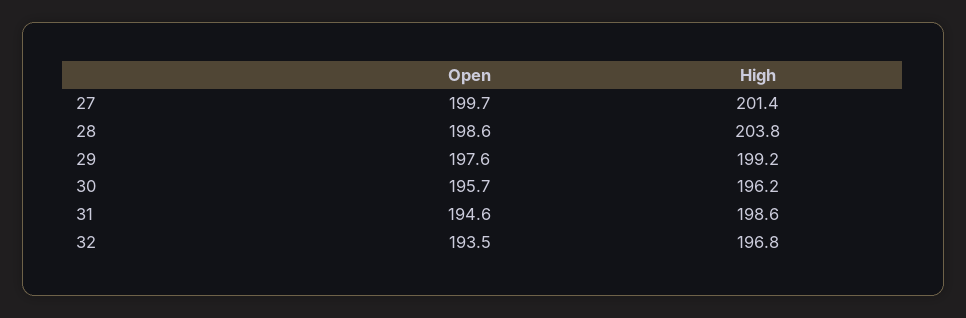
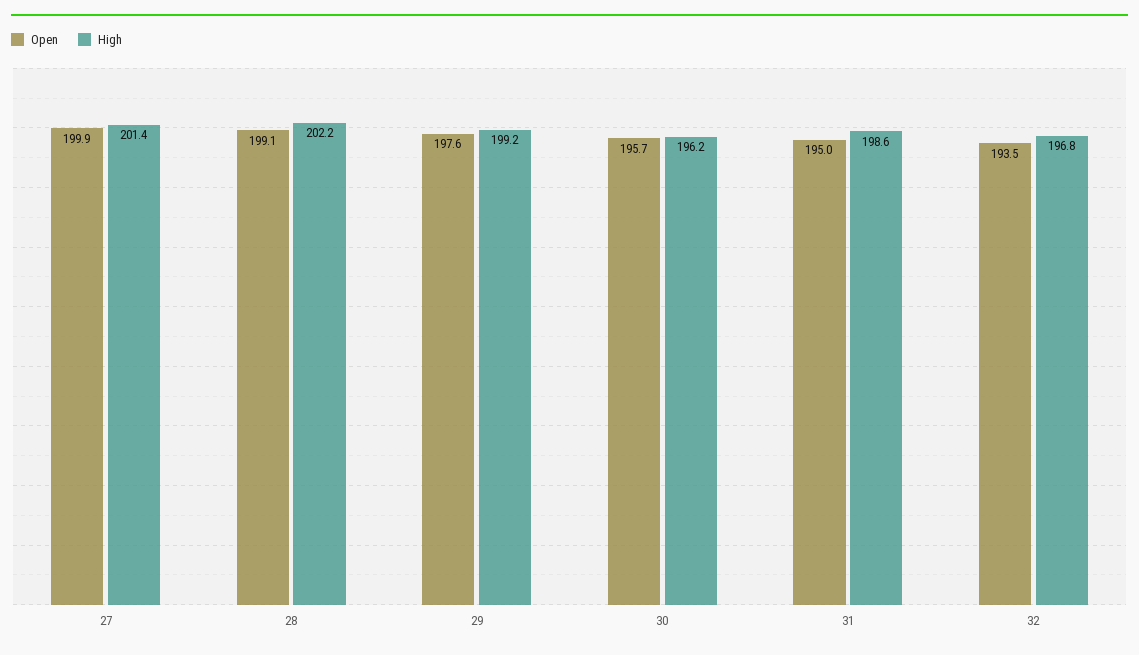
  {
    "Open": {
-     "27": 199.7,
+     "27": 199.9,
-     "28": 198.6,
+     "28": 199.1,
      "29": 197.6,
      "30": 195.7,
-     "31": 194.6,
+     "31": 195,
      "32": 193.5
    },
    "High": {
      "27": 201.4,
-     "28": 203.8,
+     "28": 202.2,
      "29": 199.2,
      "30": 196.2,
      "31": 198.6,
      "32": 196.8
    }
  }

